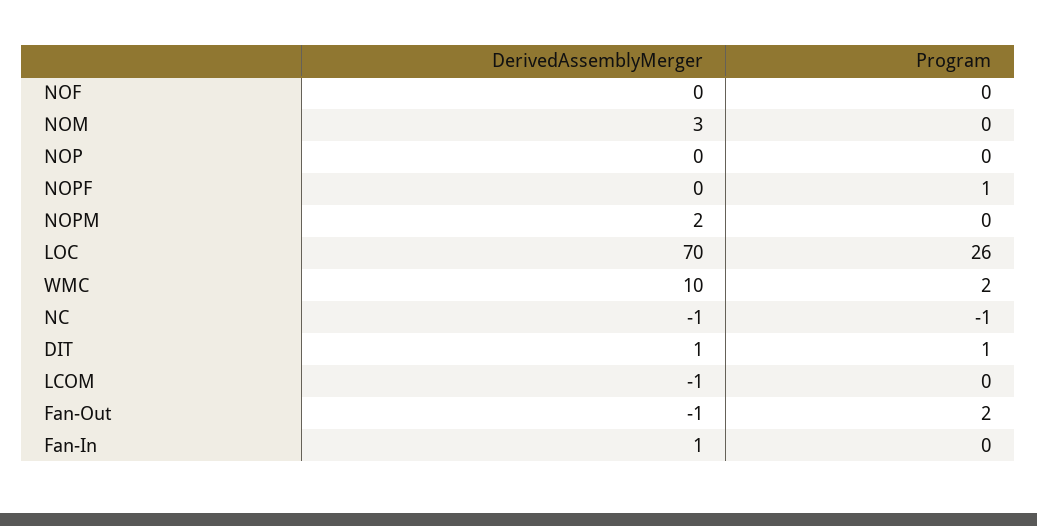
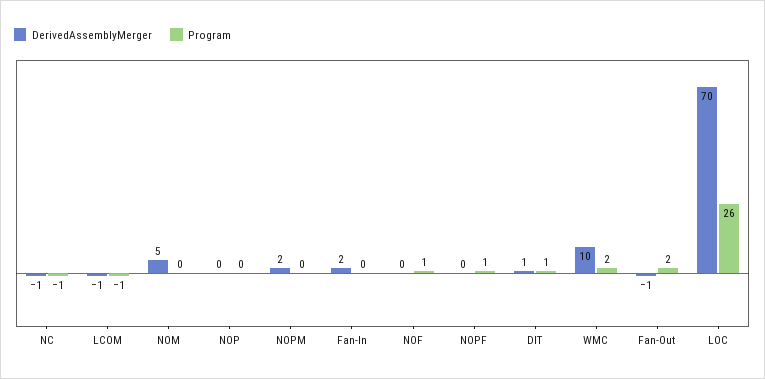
  {
    "DerivedAssemblyMerger": {
      "NOF": 0,
-     "NOM": 3,
+     "NOM": 5,
      "NOP": 0,
      "NOPF": 0,
      "NOPM": 2,
      "LOC": 70,
      "WMC": 10,
      "NC": -1,
      "DIT": 1,
      "LCOM": -1,
      "Fan-Out": -1,
-     "Fan-In": 1
+     "Fan-In": 2
    },
    "Program": {
-     "NOF": 0,
+     "NOF": 1,
      "NOM": 0,
      "NOP": 0,
      "NOPF": 1,
      "NOPM": 0,
      "LOC": 26,
      "WMC": 2,
      "NC": -1,
      "DIT": 1,
-     "LCOM": 0,
+     "LCOM": -1,
      "Fan-Out": 2,
      "Fan-In": 0
    }
  }

